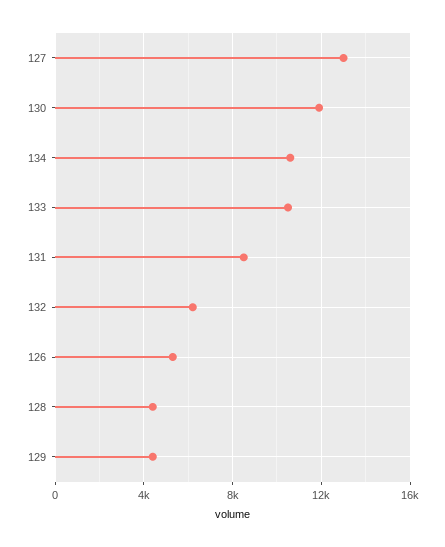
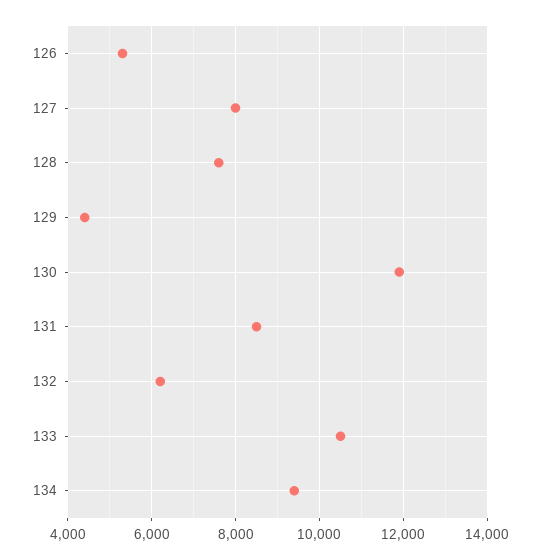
  {
-   "127": 13000,
+   "127": 8000,
    "130": 12000,
-   "134": 10500,
+   "134": 9400,
    "133": 10600,
    "131": 8600,
    "132": 6200,
    "126": 5400,
-   "128": 4500,
+   "128": 7600,
    "129": 4400
  }

